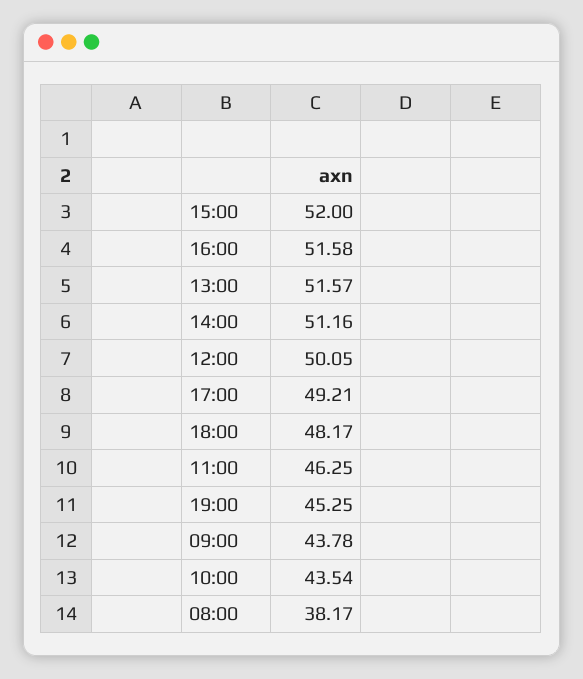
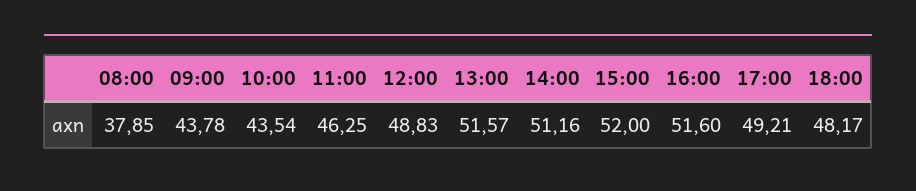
  {
    "15:00": 52,
-   "16:00": 51.58,
+   "16:00": 51.6,
    "13:00": 51.57,
    "14:00": 51.16,
-   "12:00": 50.05,
+   "12:00": 48.83,
    "17:00": 49.21,
    "18:00": 48.17,
    "11:00": 46.25,
-   "19:00": 45.25,
    "09:00": 43.78,
    "10:00": 43.54,
-   "08:00": 38.17
+   "08:00": 37.85
  }

